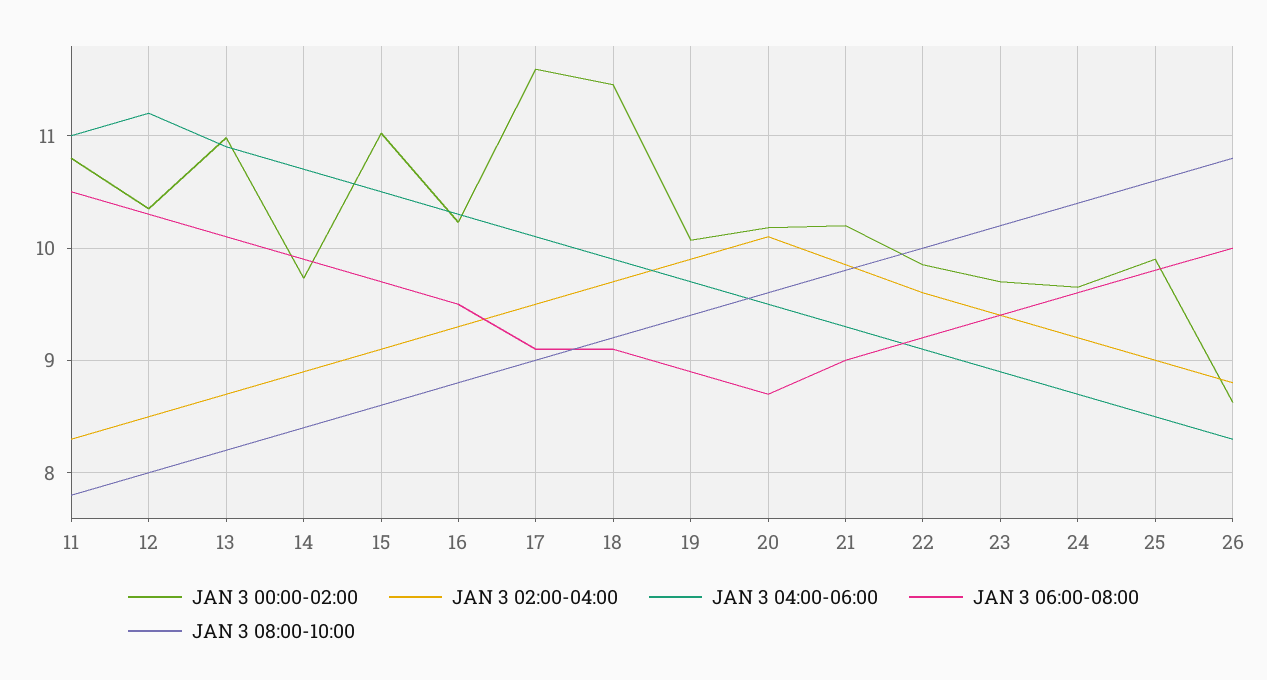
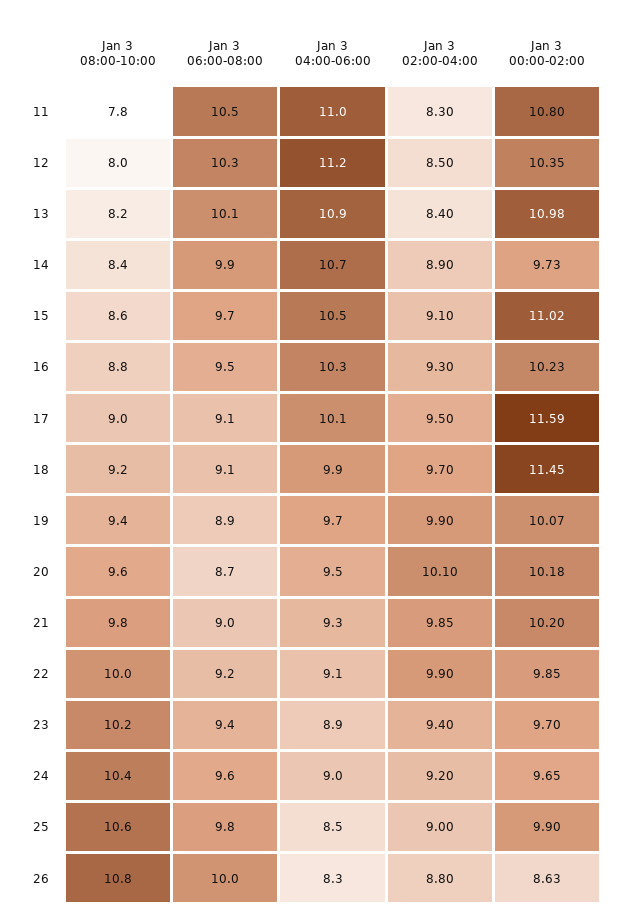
  {
    "JAN 3 00:00-02:00": {
      "11": 10.8,
      "12": 10.35,
      "13": 10.98,
      "14": 9.73,
      "15": 11.02,
      "16": 10.23,
      "17": 11.59,
      "18": 11.45,
      "19": 10.07,
      "20": 10.18,
      "21": 10.2,
      "22": 9.85,
      "23": 9.7,
      "24": 9.65,
      "25": 9.9,
      "26": 8.63
    },
    "JAN 3 02:00-04:00": {
      "11": 8.3,
      "12": 8.5,
-     "13": 8.7,
+     "13": 8.4,
      "14": 8.9,
      "15": 9.1,
      "16": 9.3,
      "17": 9.5,
      "18": 9.7,
      "19": 9.9,
      "20": 10.1,
      "21": 9.85,
-     "22": 9.6,
+     "22": 9.9,
      "23": 9.4,
      "24": 9.2,
      "25": 9,
      "26": 8.8
    },
    "JAN 3 04:00-06:00": {
      "11": 11,
      "12": 11.2,
      "13": 10.9,
      "14": 10.7,
      "15": 10.5,
      "16": 10.3,
      "17": 10.1,
      "18": 9.9,
      "19": 9.7,
      "20": 9.5,
      "21": 9.3,
      "22": 9.1,
      "23": 8.9,
-     "24": 8.7,
+     "24": 9,
      "25": 8.5,
      "26": 8.3
    },
    "JAN 3 06:00-08:00": {
      "11": 10.5,
      "12": 10.3,
      "13": 10.1,
      "14": 9.9,
      "15": 9.7,
      "16": 9.5,
      "17": 9.1,
      "18": 9.1,
      "19": 8.9,
      "20": 8.7,
      "21": 9,
      "22": 9.2,
      "23": 9.4,
      "24": 9.6,
      "25": 9.8,
      "26": 10
    },
    "JAN 3 08:00-10:00": {
      "11": 7.8,
      "12": 8,
      "13": 8.2,
      "14": 8.4,
      "15": 8.6,
      "16": 8.8,
      "17": 9,
      "18": 9.2,
      "19": 9.4,
      "20": 9.6,
      "21": 9.8,
      "22": 10,
      "23": 10.2,
      "24": 10.4,
      "25": 10.6,
      "26": 10.8
    }
  }

